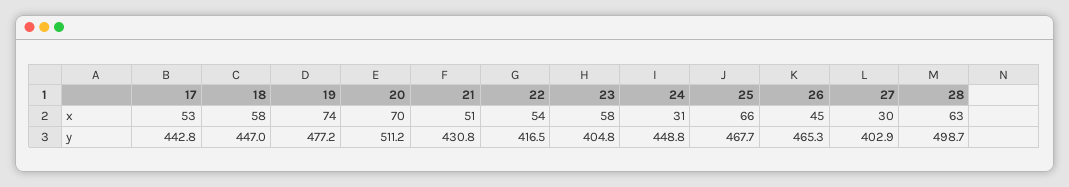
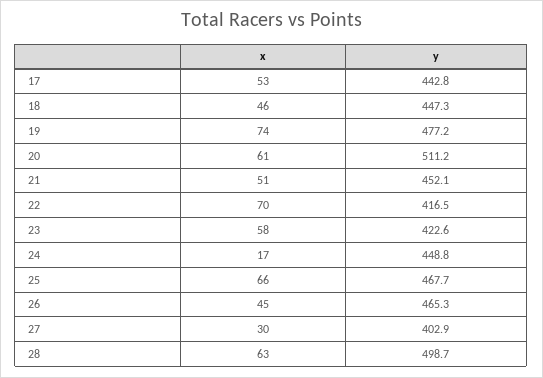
  {
    "17": {
      "x": 53,
      "y": 442.8
    },
    "18": {
-     "x": 58,
+     "x": 46,
-     "y": 447
+     "y": 447.3
    },
    "19": {
      "x": 74,
      "y": 477.2
    },
    "20": {
-     "x": 70,
+     "x": 61,
      "y": 511.2
    },
    "21": {
      "x": 51,
-     "y": 430.8
+     "y": 452.1
    },
    "22": {
-     "x": 54,
+     "x": 70,
      "y": 416.5
    },
    "23": {
      "x": 58,
-     "y": 404.8
+     "y": 422.6
    },
    "24": {
-     "x": 31,
+     "x": 17,
      "y": 448.8
    },
    "25": {
      "x": 66,
      "y": 467.7
    },
    "26": {
      "x": 45,
      "y": 465.3
    },
    "27": {
      "x": 30,
      "y": 402.9
    },
    "28": {
      "x": 63,
      "y": 498.7
    }
  }

